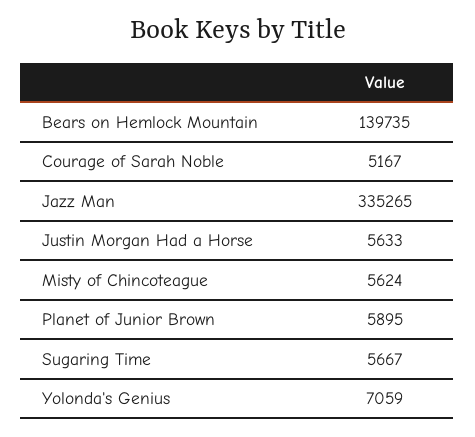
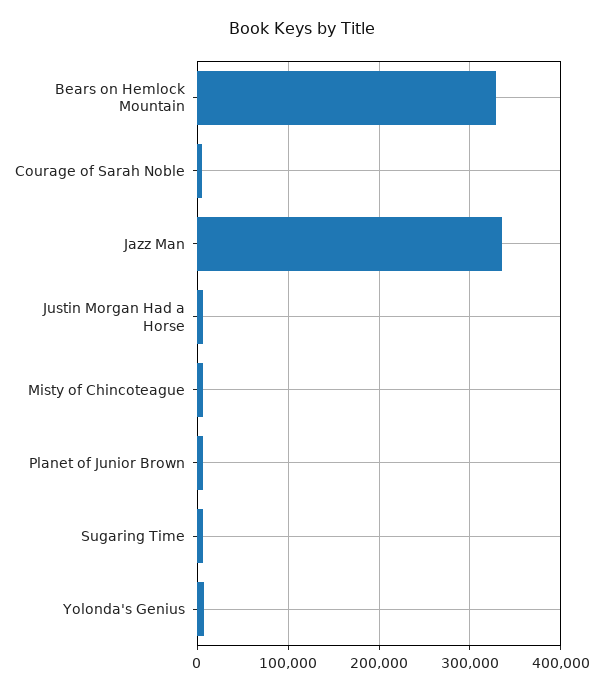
  {
-   "Bears on Hemlock Mountain": 139735,
+   "Bears on Hemlock Mountain": 330000,
    "Courage of Sarah Noble": 5167,
    "Jazz Man": 335265,
    "Justin Morgan Had a Horse": 5633,
    "Misty of Chincoteague": 5624,
    "Planet of Junior Brown": 5895,
    "Sugaring Time": 5667,
    "Yolonda's Genius": 7059
  }

